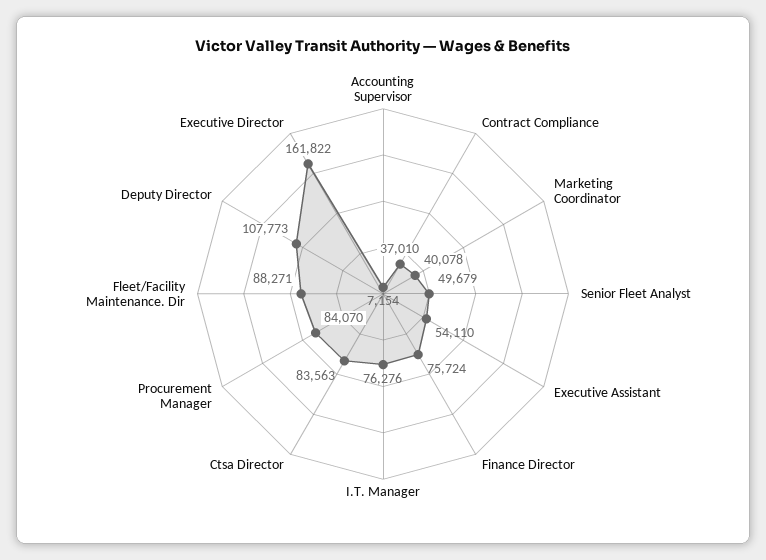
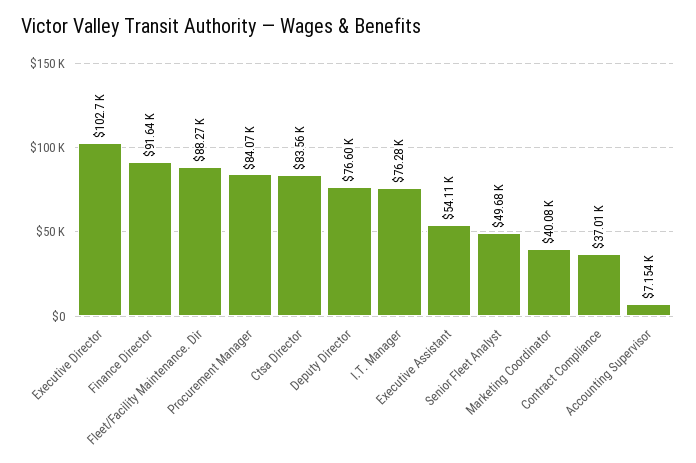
  {
    "Accounting Supervisor": 7154,
    "Contract Compliance": 37010,
    "Marketing Coordinator": 40078,
    "Senior Fleet Analyst": 49679,
    "Executive Assistant": 54110,
-   "Finance Director": 75724,
+   "Finance Director": 91640,
    "I.T. Manager": 76276,
    "Ctsa Director": 83563,
    "Procurement Manager": 84070,
    "Fleet/Facility Maintenance. Dir": 88271,
-   "Deputy Director": 107773,
+   "Deputy Director": 76600,
-   "Executive Director": 161822
+   "Executive Director": 102700
  }

